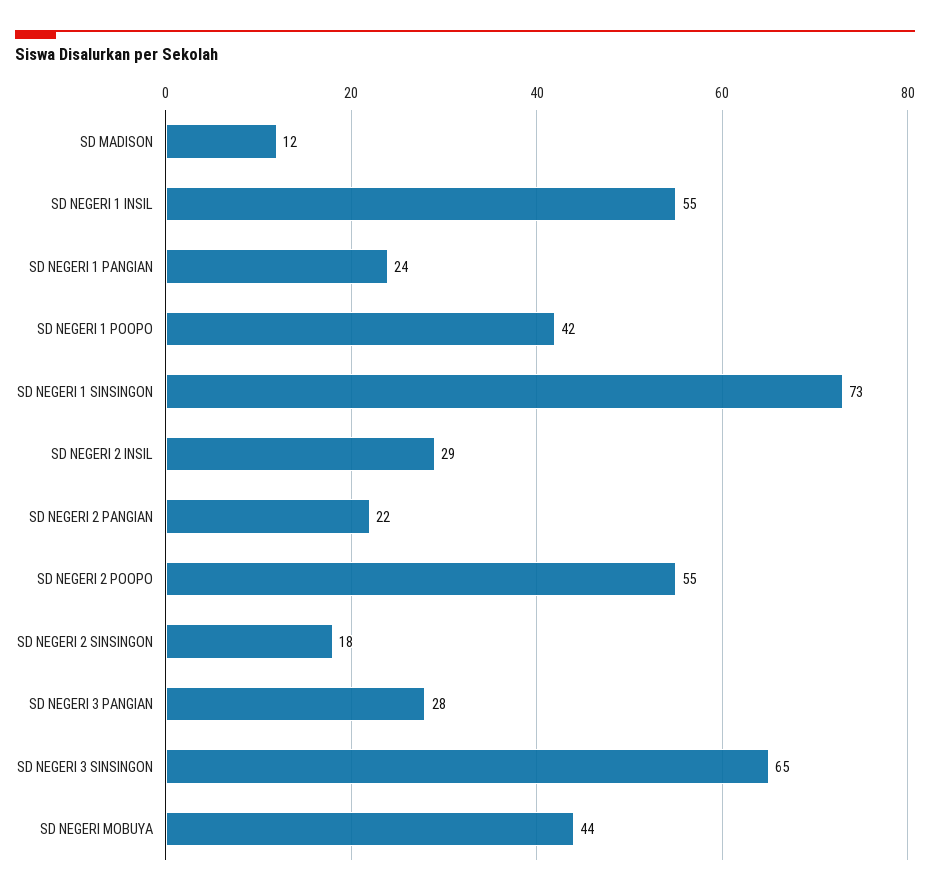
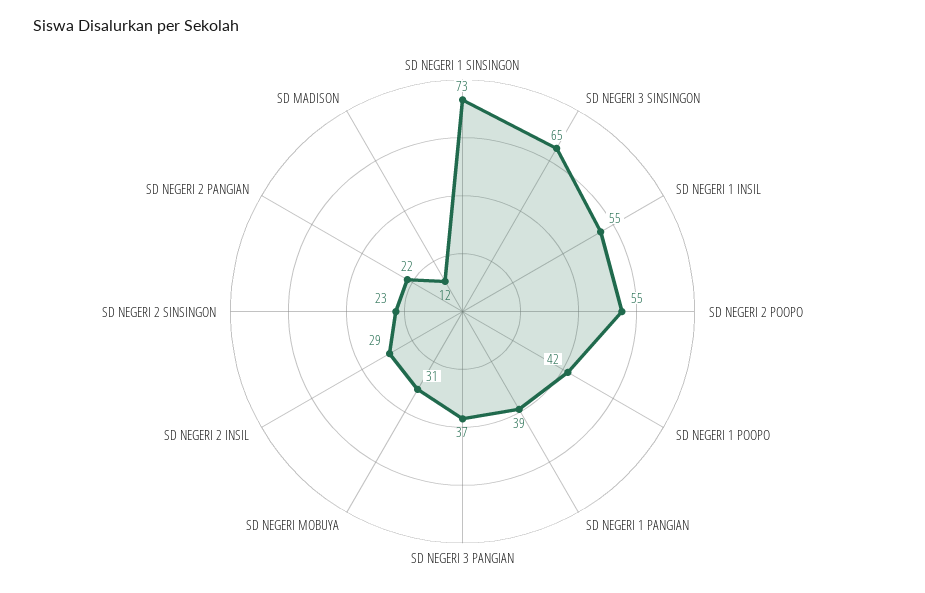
  {
    "SD MADISON": 12,
    "SD NEGERI 1 INSIL": 55,
-   "SD NEGERI 1 PANGIAN": 24,
+   "SD NEGERI 1 PANGIAN": 39,
    "SD NEGERI 1 POOPO": 42,
    "SD NEGERI 1 SINSINGON": 73,
    "SD NEGERI 2 INSIL": 29,
    "SD NEGERI 2 PANGIAN": 22,
    "SD NEGERI 2 POOPO": 55,
-   "SD NEGERI 2 SINSINGON": 18,
+   "SD NEGERI 2 SINSINGON": 23,
-   "SD NEGERI 3 PANGIAN": 28,
+   "SD NEGERI 3 PANGIAN": 37,
    "SD NEGERI 3 SINSINGON": 65,
-   "SD NEGERI MOBUYA": 44
+   "SD NEGERI MOBUYA": 31
  }

